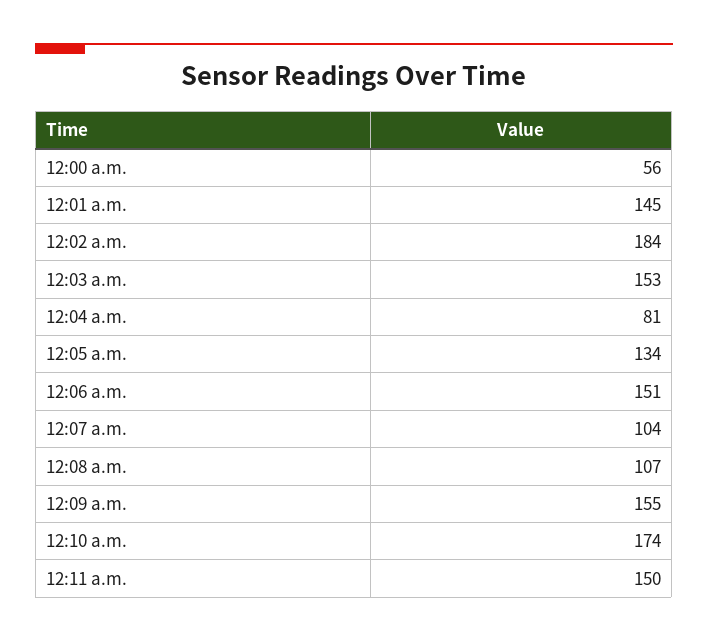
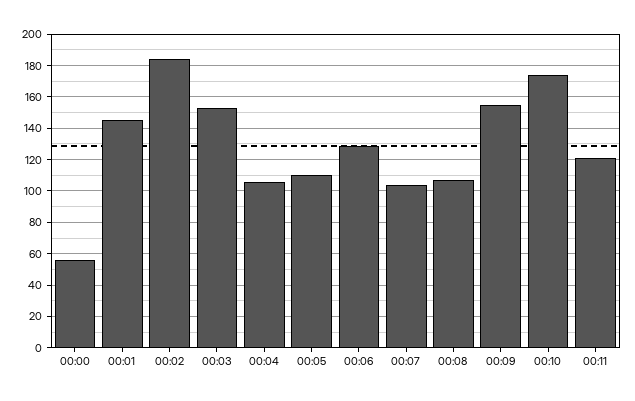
  {
    "12:00 a.m.": 56,
    "12:01 a.m.": 145,
    "12:02 a.m.": 184,
    "12:03 a.m.": 153,
-   "12:04 a.m.": 81,
+   "12:04 a.m.": 105,
-   "12:05 a.m.": 134,
+   "12:05 a.m.": 110,
-   "12:06 a.m.": 151,
+   "12:06 a.m.": 130,
    "12:07 a.m.": 104,
    "12:08 a.m.": 107,
    "12:09 a.m.": 155,
    "12:10 a.m.": 174,
-   "12:11 a.m.": 150
+   "12:11 a.m.": 120
  }

